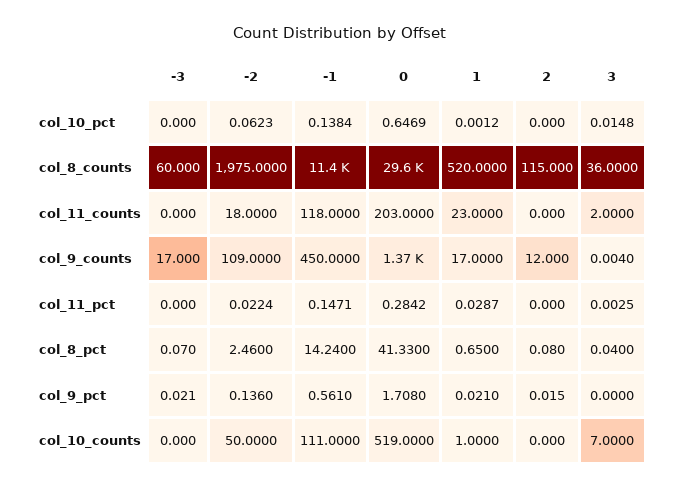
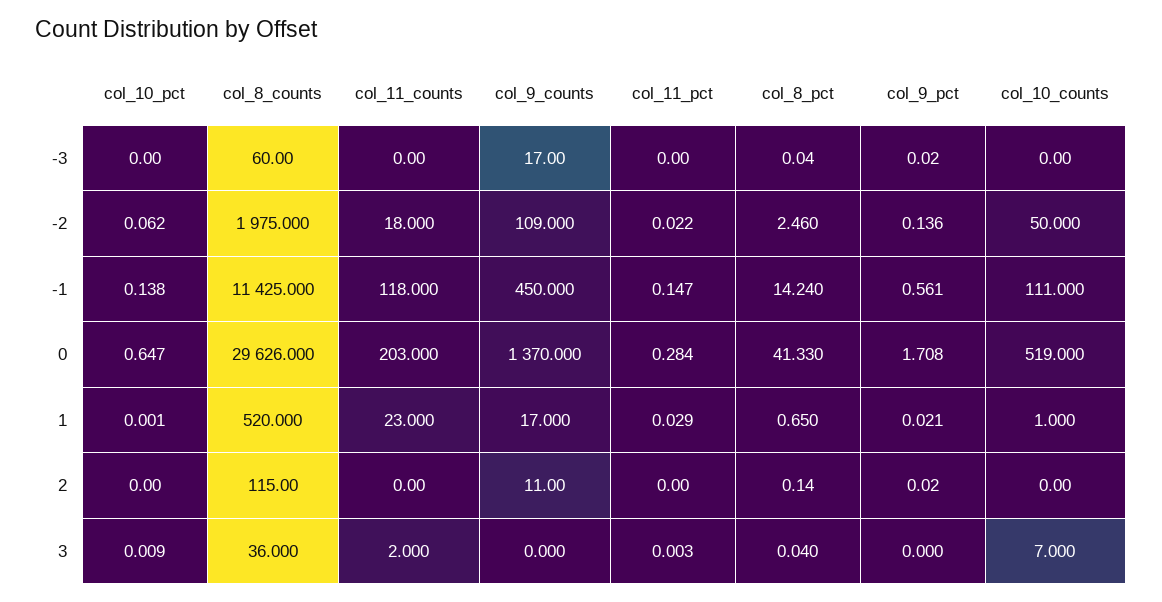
  {
    "-3": {
      "col_10_pct": 0,
      "col_8_counts": 60,
      "col_11_counts": 0,
      "col_9_counts": 17,
      "col_11_pct": 0,
-     "col_8_pct": 0.07,
+     "col_8_pct": 0.04,
      "col_9_pct": 0.021,
      "col_10_counts": 0
    },
    "-2": {
      "col_10_pct": 0.0623,
      "col_8_counts": 1975,
      "col_11_counts": 18,
      "col_9_counts": 109,
      "col_11_pct": 0.0224,
      "col_8_pct": 2.46,
      "col_9_pct": 0.136,
      "col_10_counts": 50
    },
    "-1": {
      "col_10_pct": 0.1384,
      "col_8_counts": 11425,
      "col_11_counts": 118,
      "col_9_counts": 450,
      "col_11_pct": 0.1471,
      "col_8_pct": 14.24,
      "col_9_pct": 0.561,
      "col_10_counts": 111
    },
    "0": {
      "col_10_pct": 0.6469,
      "col_8_counts": 29626,
      "col_11_counts": 203,
      "col_9_counts": 1370,
      "col_11_pct": 0.2842,
      "col_8_pct": 41.33,
      "col_9_pct": 1.708,
      "col_10_counts": 519
    },
    "1": {
      "col_10_pct": 0.0012,
      "col_8_counts": 520,
      "col_11_counts": 23,
      "col_9_counts": 17,
      "col_11_pct": 0.0287,
      "col_8_pct": 0.65,
      "col_9_pct": 0.021,
      "col_10_counts": 1
    },
    "2": {
      "col_10_pct": 0,
      "col_8_counts": 115,
      "col_11_counts": 0,
-     "col_9_counts": 12,
+     "col_9_counts": 11,
      "col_11_pct": 0,
-     "col_8_pct": 0.08,
+     "col_8_pct": 0.14,
      "col_9_pct": 0.015,
      "col_10_counts": 0
    },
    "3": {
-     "col_10_pct": 0.0148,
+     "col_10_pct": 0.009,
      "col_8_counts": 36,
      "col_11_counts": 2,
-     "col_9_counts": 0.004,
+     "col_9_counts": 0,
      "col_11_pct": 0.0025,
      "col_8_pct": 0.04,
      "col_9_pct": 0,
      "col_10_counts": 7
    }
  }

